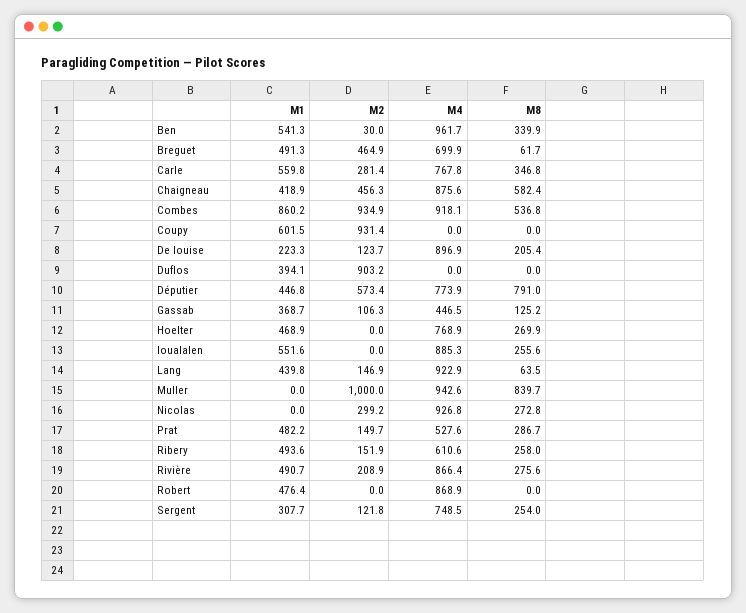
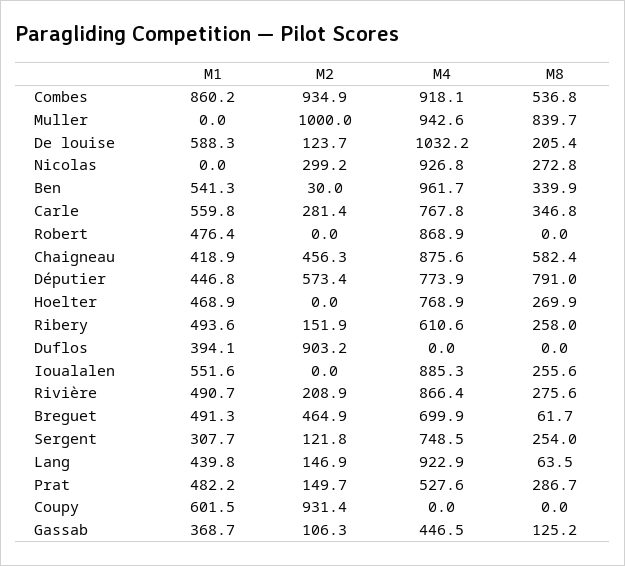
  {
    "M1": {
      "Ben": 541.3,
      "Breguet": 491.3,
      "Carle": 559.8,
      "Chaigneau": 418.9,
      "Combes": 860.2,
      "Coupy": 601.5,
-     "De louise": 223.3,
+     "De louise": 588.3,
      "Duflos": 394.1,
      "Députier": 446.8,
      "Gassab": 368.7,
      "Hoelter": 468.9,
      "Ioualalen": 551.6,
      "Lang": 439.8,
      "Muller": 0,
      "Nicolas": 0,
      "Prat": 482.2,
      "Ribery": 493.6,
      "Rivière": 490.7,
      "Robert": 476.4,
      "Sergent": 307.7
    },
    "M2": {
      "Ben": 30,
      "Breguet": 464.9,
      "Carle": 281.4,
      "Chaigneau": 456.3,
      "Combes": 934.9,
      "Coupy": 931.4,
      "De louise": 123.7,
      "Duflos": 903.2,
      "Députier": 573.4,
      "Gassab": 106.3,
      "Hoelter": 0,
      "Ioualalen": 0,
      "Lang": 146.9,
      "Muller": 1000,
      "Nicolas": 299.2,
      "Prat": 149.7,
      "Ribery": 151.9,
      "Rivière": 208.9,
      "Robert": 0,
      "Sergent": 121.8
    },
    "M4": {
      "Ben": 961.7,
      "Breguet": 699.9,
      "Carle": 767.8,
      "Chaigneau": 875.6,
      "Combes": 918.1,
      "Coupy": 0,
-     "De louise": 896.9,
+     "De louise": 1032.2,
      "Duflos": 0,
      "Députier": 773.9,
      "Gassab": 446.5,
      "Hoelter": 768.9,
      "Ioualalen": 885.3,
      "Lang": 922.9,
      "Muller": 942.6,
      "Nicolas": 926.8,
      "Prat": 527.6,
      "Ribery": 610.6,
      "Rivière": 866.4,
      "Robert": 868.9,
      "Sergent": 748.5
    },
    "M8": {
      "Ben": 339.9,
      "Breguet": 61.7,
      "Carle": 346.8,
      "Chaigneau": 582.4,
      "Combes": 536.8,
      "Coupy": 0,
      "De louise": 205.4,
      "Duflos": 0,
      "Députier": 791,
      "Gassab": 125.2,
      "Hoelter": 269.9,
      "Ioualalen": 255.6,
      "Lang": 63.5,
      "Muller": 839.7,
      "Nicolas": 272.8,
      "Prat": 286.7,
      "Ribery": 258,
      "Rivière": 275.6,
      "Robert": 0,
      "Sergent": 254
    }
  }

